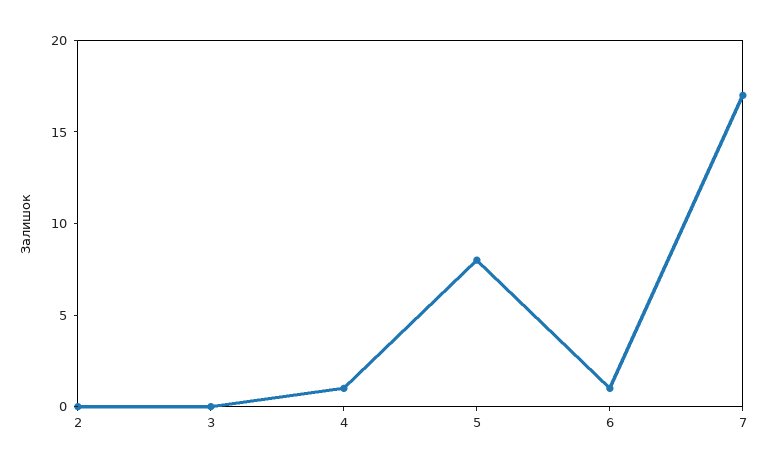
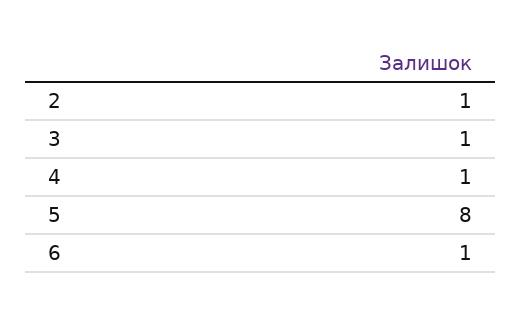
  {
-   "2": 0,
+   "2": 1,
-   "3": 0,
+   "3": 1,
    "4": 1,
    "5": 8,
-   "6": 1,
+   "6": 1
-   "7": 17
  }

